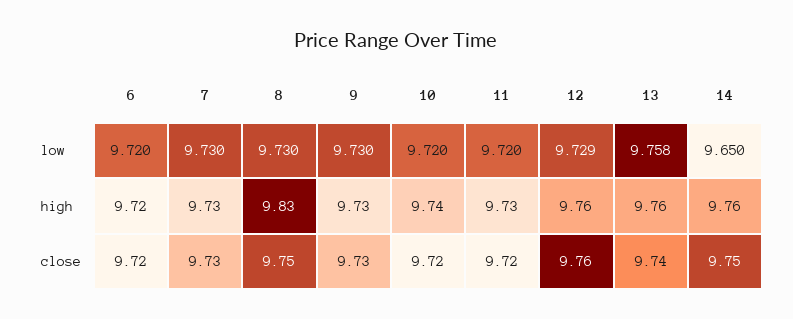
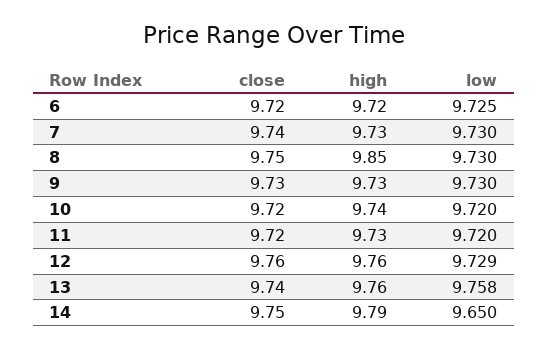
  {
    "6": {
-     "low": 9.72,
+     "low": 9.725,
      "high": 9.72,
      "close": 9.72
    },
    "7": {
      "low": 9.73,
      "high": 9.73,
-     "close": 9.73
+     "close": 9.74
    },
    "8": {
      "low": 9.73,
-     "high": 9.83,
+     "high": 9.85,
      "close": 9.75
    },
    "9": {
      "low": 9.73,
      "high": 9.73,
      "close": 9.73
    },
    "10": {
      "low": 9.72,
      "high": 9.74,
      "close": 9.72
    },
    "11": {
      "low": 9.72,
      "high": 9.73,
      "close": 9.72
    },
    "12": {
      "low": 9.729,
      "high": 9.76,
      "close": 9.76
    },
    "13": {
      "low": 9.758,
      "high": 9.76,
      "close": 9.74
    },
    "14": {
      "low": 9.65,
-     "high": 9.76,
+     "high": 9.79,
      "close": 9.75
    }
  }

